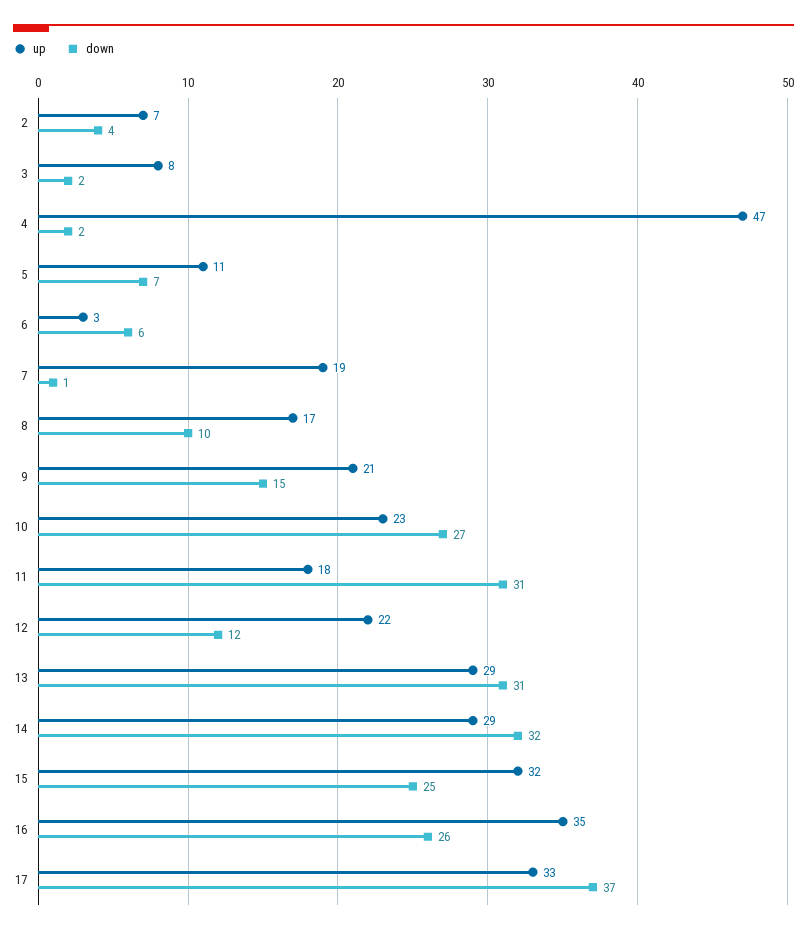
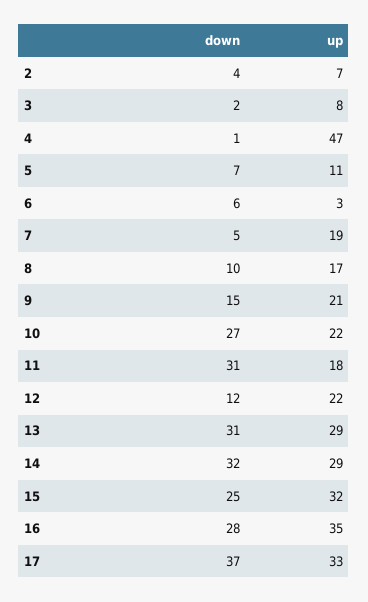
  {
    "up": {
      "2": 7,
      "3": 8,
      "4": 47,
      "5": 11,
      "6": 3,
      "7": 19,
      "8": 17,
      "9": 21,
-     "10": 23,
+     "10": 22,
      "11": 18,
      "12": 22,
      "13": 29,
      "14": 29,
      "15": 32,
      "16": 35,
      "17": 33
    },
    "down": {
      "2": 4,
      "3": 2,
-     "4": 2,
+     "4": 1,
      "5": 7,
      "6": 6,
-     "7": 1,
+     "7": 5,
      "8": 10,
      "9": 15,
      "10": 27,
      "11": 31,
      "12": 12,
      "13": 31,
      "14": 32,
      "15": 25,
-     "16": 26,
+     "16": 28,
      "17": 37
    }
  }

